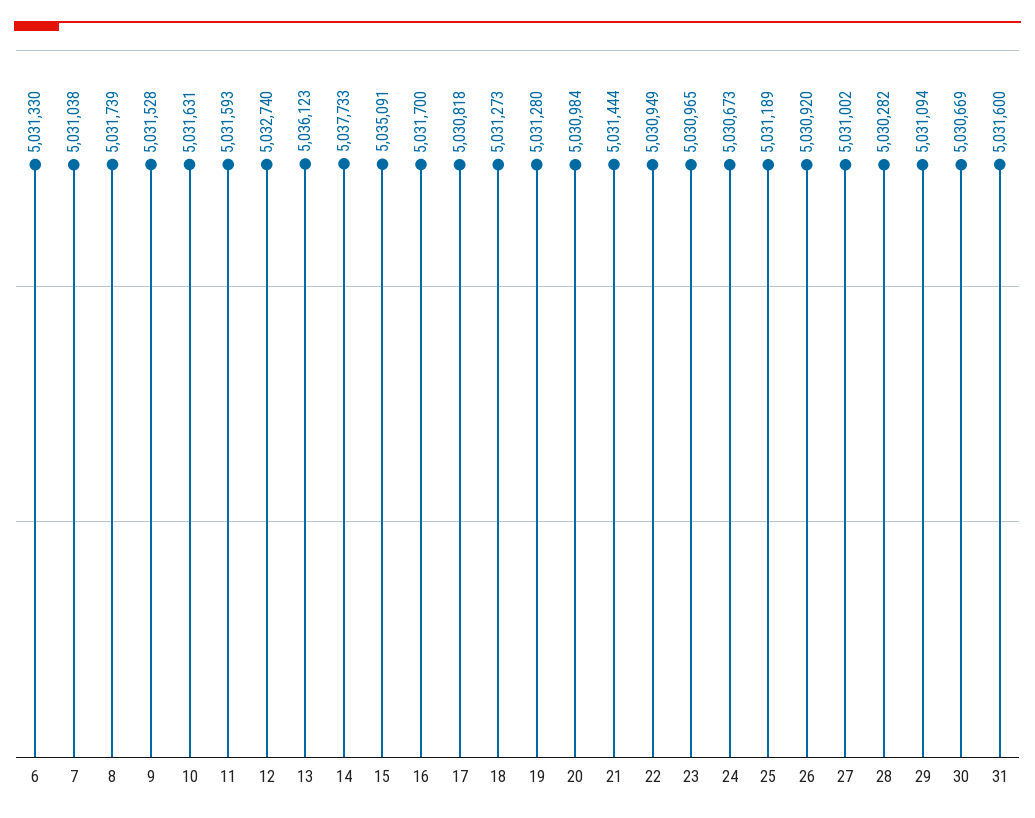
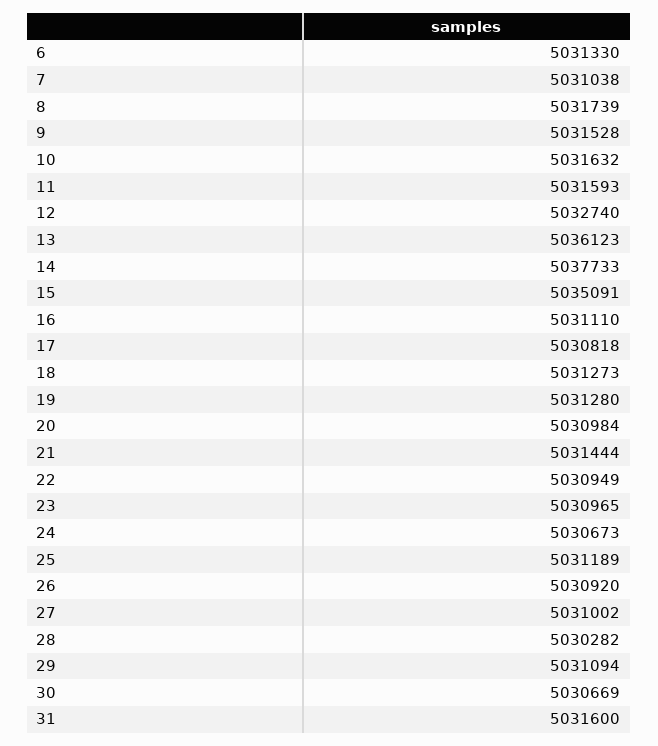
  {
    "6": 5031330,
    "7": 5031038,
    "8": 5031739,
    "9": 5031528,
-   "10": 5031631,
+   "10": 5031632,
    "11": 5031593,
    "12": 5032740,
    "13": 5036123,
    "14": 5037733,
    "15": 5035091,
-   "16": 5031700,
+   "16": 5031110,
    "17": 5030818,
    "18": 5031273,
    "19": 5031280,
    "20": 5030984,
    "21": 5031444,
    "22": 5030949,
    "23": 5030965,
    "24": 5030673,
    "25": 5031189,
    "26": 5030920,
    "27": 5031002,
    "28": 5030282,
    "29": 5031094,
    "30": 5030669,
    "31": 5031600
  }

